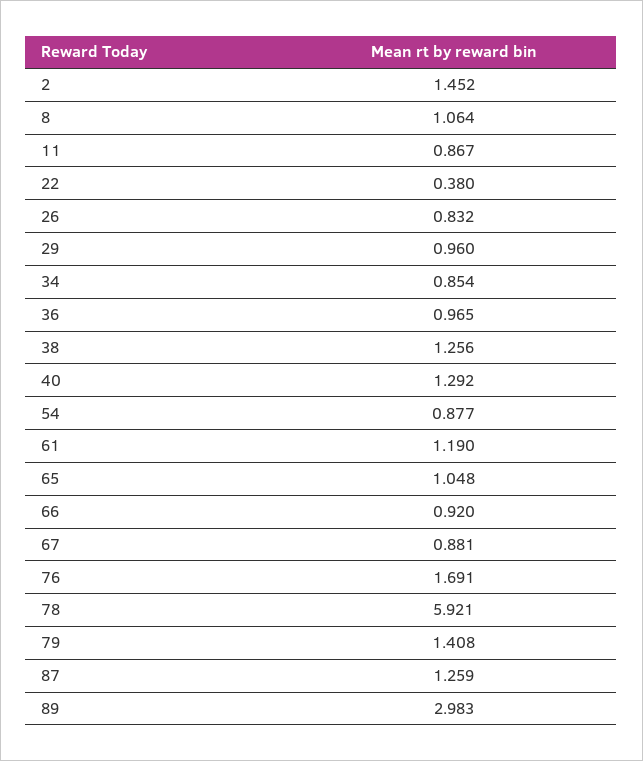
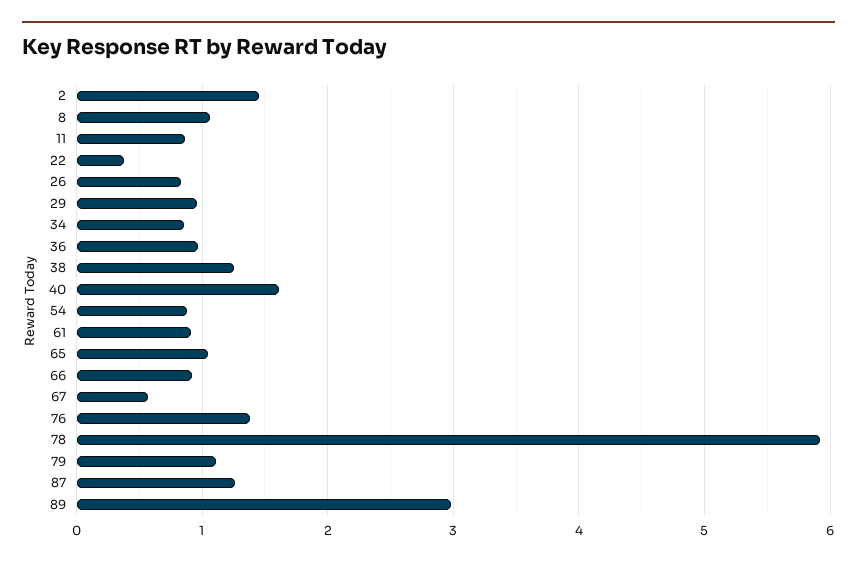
  {
    "2": 1.452,
    "8": 1.064,
    "11": 0.867,
    "22": 0.38,
    "26": 0.832,
    "29": 0.96,
    "34": 0.854,
    "36": 0.965,
    "38": 1.256,
-   "40": 1.292,
+   "40": 1.6,
    "54": 0.877,
-   "61": 1.19,
+   "61": 0.9,
    "65": 1.048,
    "66": 0.92,
-   "67": 0.881,
+   "67": 0.6,
-   "76": 1.691,
+   "76": 1.4,
    "78": 5.921,
-   "79": 1.408,
+   "79": 1.1,
    "87": 1.259,
    "89": 2.983
  }

